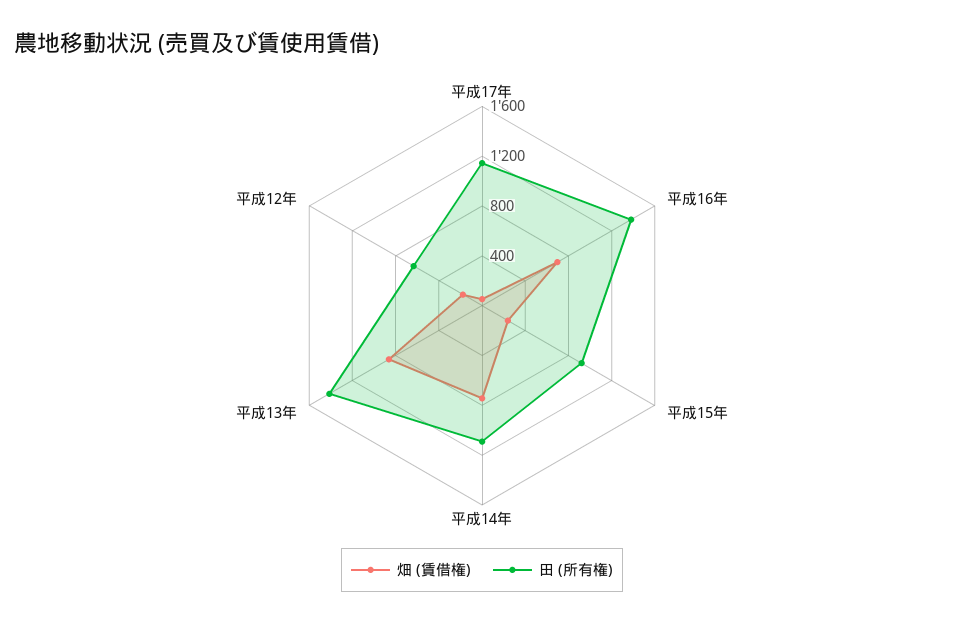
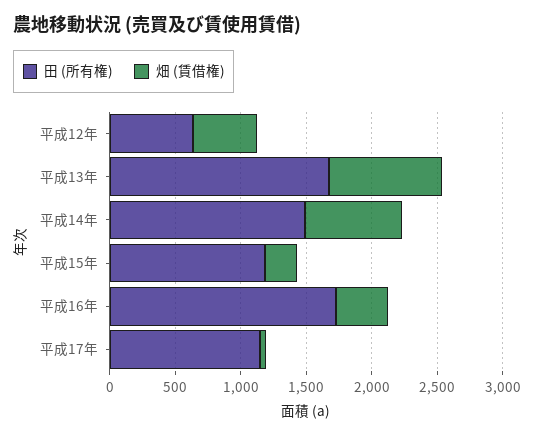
  {
    "畑 (賃借権)": {
      "平成17年": 100,
-     "平成16年": 700,
+     "平成16年": 400,
      "平成15年": 200,
      "平成14年": 700,
      "平成13年": 900,
-     "平成12年": 200
+     "平成12年": 500
    },
    "田 (所有権)": {
      "平成17年": 1100,
-     "平成16年": 1400,
+     "平成16年": 1700,
-     "平成15年": 900,
+     "平成15年": 1200,
-     "平成14年": 1100,
+     "平成14年": 1500,
-     "平成13年": 1400,
+     "平成13年": 1700,
      "平成12年": 600
    }
  }

